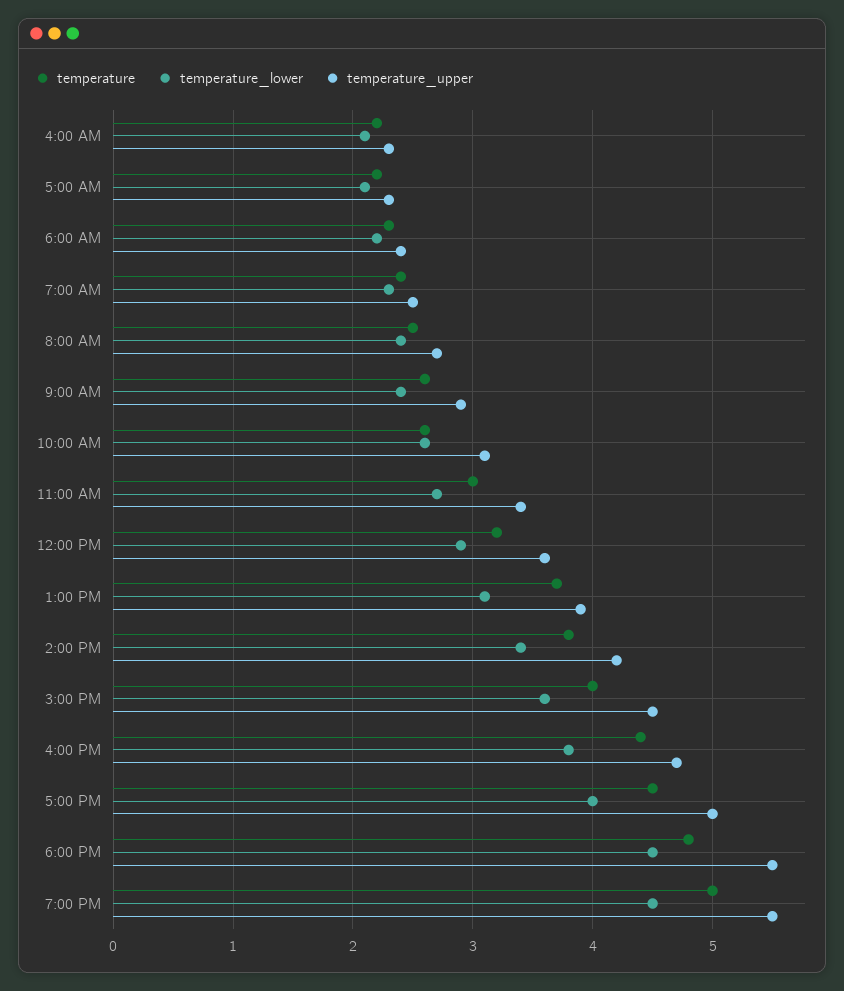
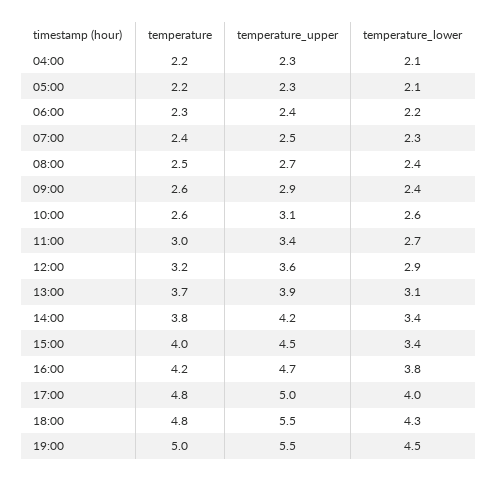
  {
    "temperature": {
      "4:00 AM": 2.2,
      "5:00 AM": 2.2,
      "6:00 AM": 2.3,
      "7:00 AM": 2.4,
      "8:00 AM": 2.5,
      "9:00 AM": 2.6,
      "10:00 AM": 2.6,
      "11:00 AM": 3,
      "12:00 PM": 3.2,
      "1:00 PM": 3.7,
      "2:00 PM": 3.8,
      "3:00 PM": 4,
-     "4:00 PM": 4.4,
+     "4:00 PM": 4.2,
-     "5:00 PM": 4.5,
+     "5:00 PM": 4.8,
      "6:00 PM": 4.8,
      "7:00 PM": 5
    },
    "temperature_lower": {
      "4:00 AM": 2.1,
      "5:00 AM": 2.1,
      "6:00 AM": 2.2,
      "7:00 AM": 2.3,
      "8:00 AM": 2.4,
      "9:00 AM": 2.4,
      "10:00 AM": 2.6,
      "11:00 AM": 2.7,
      "12:00 PM": 2.9,
      "1:00 PM": 3.1,
      "2:00 PM": 3.4,
-     "3:00 PM": 3.6,
+     "3:00 PM": 3.4,
      "4:00 PM": 3.8,
      "5:00 PM": 4,
-     "6:00 PM": 4.5,
+     "6:00 PM": 4.3,
      "7:00 PM": 4.5
    },
    "temperature_upper": {
      "4:00 AM": 2.3,
      "5:00 AM": 2.3,
      "6:00 AM": 2.4,
      "7:00 AM": 2.5,
      "8:00 AM": 2.7,
      "9:00 AM": 2.9,
      "10:00 AM": 3.1,
      "11:00 AM": 3.4,
      "12:00 PM": 3.6,
      "1:00 PM": 3.9,
      "2:00 PM": 4.2,
      "3:00 PM": 4.5,
      "4:00 PM": 4.7,
      "5:00 PM": 5,
      "6:00 PM": 5.5,
      "7:00 PM": 5.5
    }
  }

